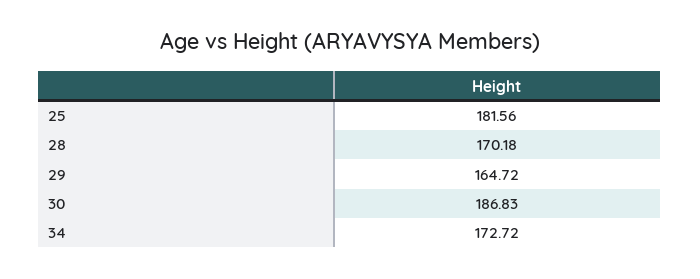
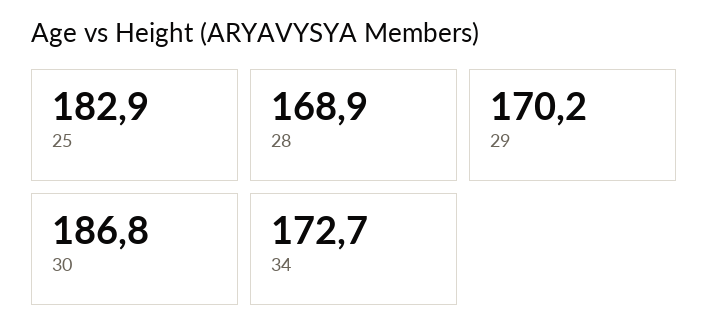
  {
-   "25": 181.56,
+   "25": 182.9,
-   "28": 170.18,
+   "28": 168.9,
-   "29": 164.72,
+   "29": 170.2,
    "30": 186.83,
    "34": 172.72
  }

